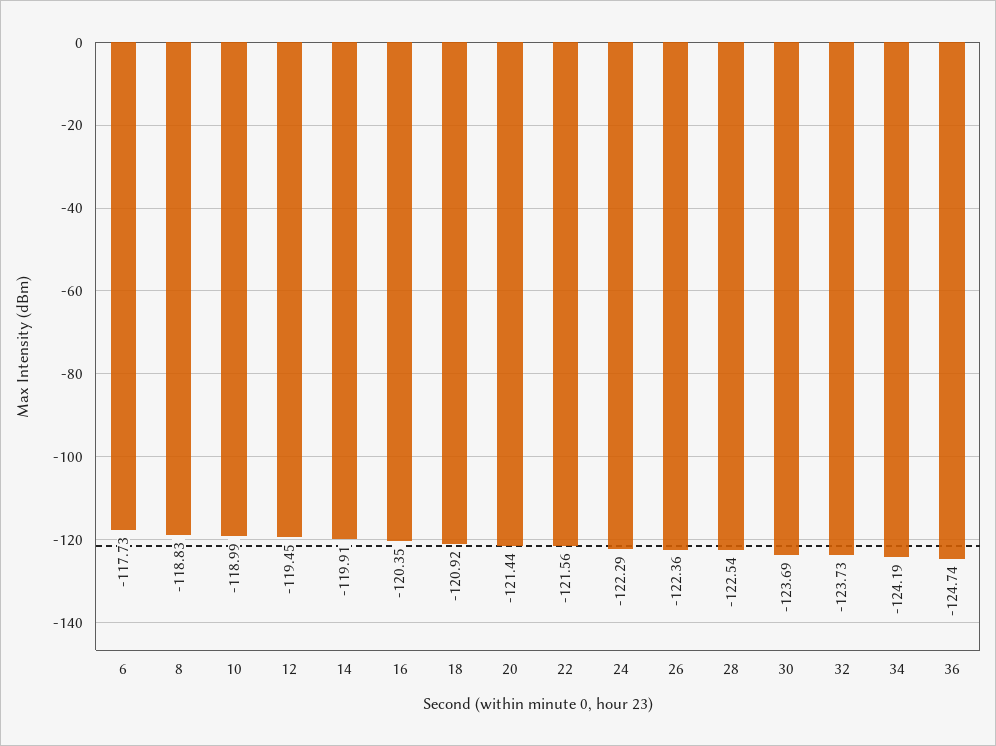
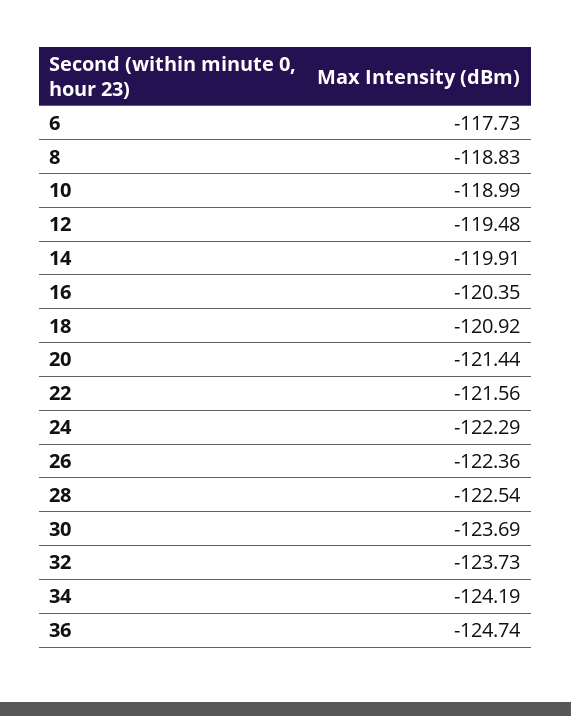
  {
    "6": -117.73,
    "8": -118.83,
    "10": -118.99,
-   "12": -119.45,
+   "12": -119.48,
    "14": -119.91,
    "16": -120.35,
    "18": -120.92,
    "20": -121.44,
    "22": -121.56,
    "24": -122.29,
    "26": -122.36,
    "28": -122.54,
    "30": -123.69,
    "32": -123.73,
    "34": -124.19,
    "36": -124.74
  }

